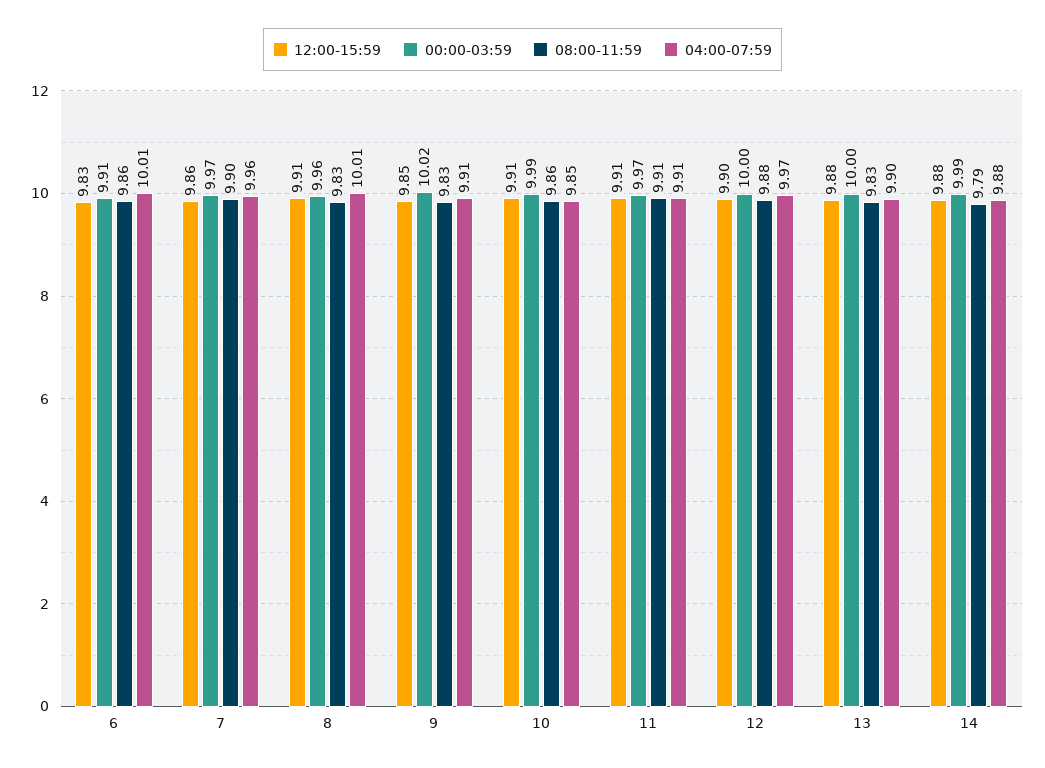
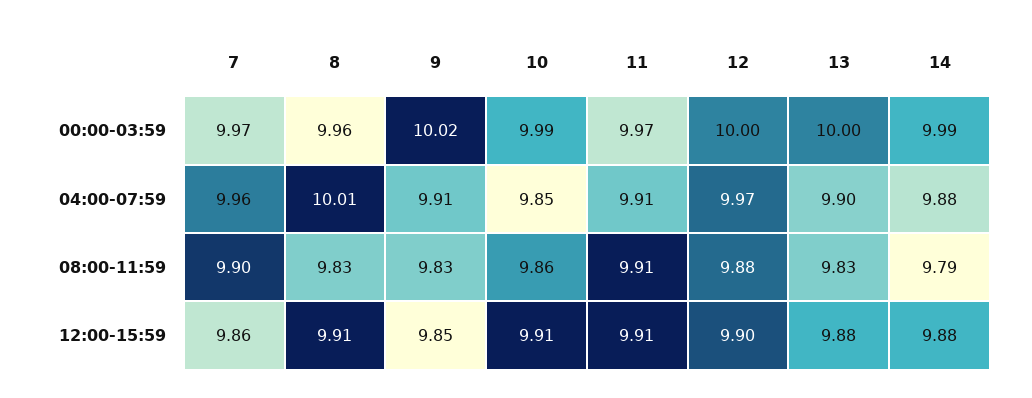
  {
    "12:00-15:59": {
-     "6": 9.83,
      "7": 9.86,
      "8": 9.91,
      "9": 9.85,
      "10": 9.91,
      "11": 9.91,
      "12": 9.9,
      "13": 9.88,
      "14": 9.88
    },
    "00:00-03:59": {
-     "6": 9.91,
      "7": 9.97,
      "8": 9.96,
      "9": 10.02,
      "10": 9.99,
      "11": 9.97,
      "12": 10,
      "13": 10,
      "14": 9.99
    },
    "08:00-11:59": {
-     "6": 9.86,
      "7": 9.9,
      "8": 9.83,
      "9": 9.83,
      "10": 9.86,
      "11": 9.91,
      "12": 9.88,
      "13": 9.83,
      "14": 9.79
    },
    "04:00-07:59": {
-     "6": 10.01,
      "7": 9.96,
      "8": 10.01,
      "9": 9.91,
      "10": 9.85,
      "11": 9.91,
      "12": 9.97,
      "13": 9.9,
      "14": 9.88
    }
  }

